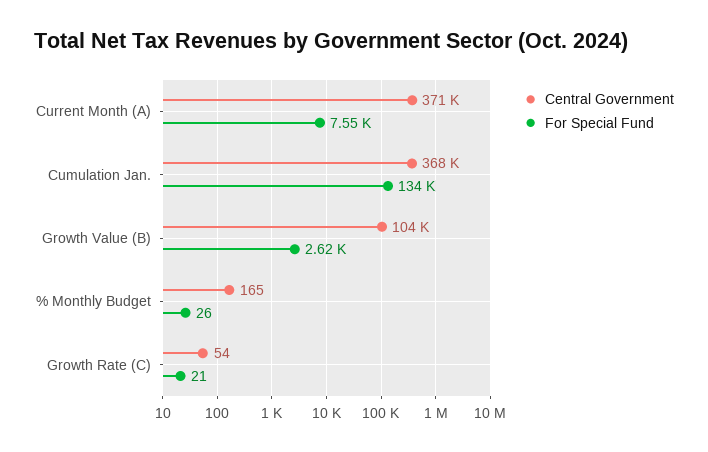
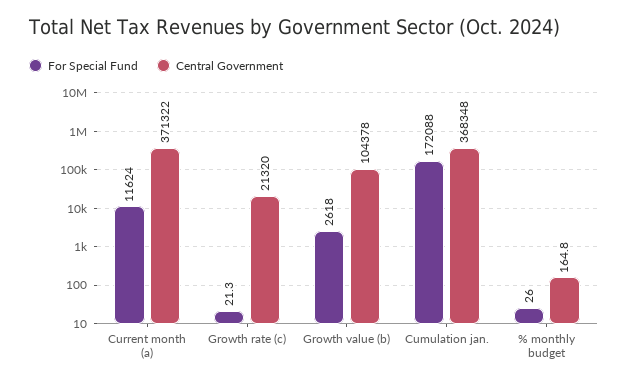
  {
    "Central Government": {
      "Current Month (A)": 371322,
      "Cumulation Jan.": 368348,
      "Growth Value (B)": 104378,
      "% Monthly Budget": 164.8,
-     "Growth Rate (C)": 54
+     "Growth Rate (C)": 21320
    },
    "For Special Fund": {
-     "Current Month (A)": 7550,
+     "Current Month (A)": 11624,
-     "Cumulation Jan.": 134000,
+     "Cumulation Jan.": 172088,
      "Growth Value (B)": 2618,
      "% Monthly Budget": 26,
      "Growth Rate (C)": 21.3
    }
  }

